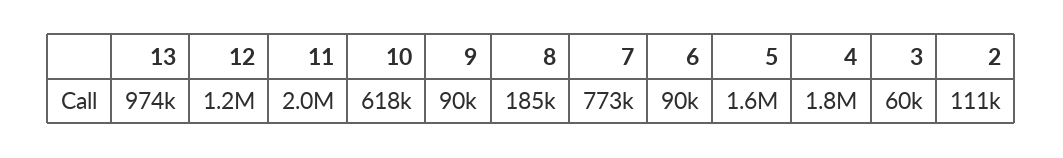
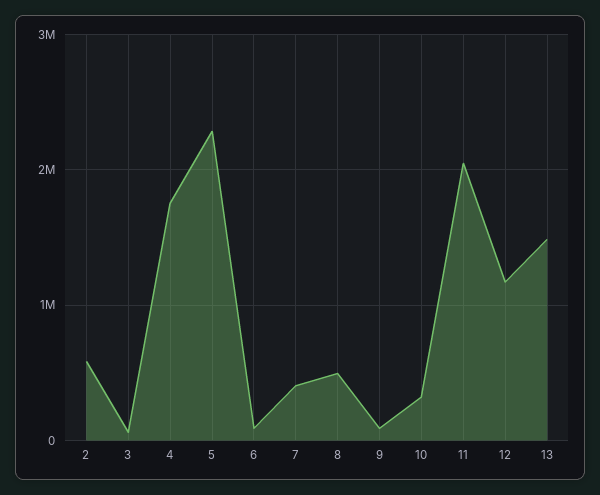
  {
-   "13": 974000,
+   "13": 1500000,
    "12": 1200000,
    "11": 2000000,
-   "10": 618000,
+   "10": 300000,
    "9": 90000,
-   "8": 185000,
+   "8": 500000,
-   "7": 773000,
+   "7": 400000,
    "6": 90000,
-   "5": 1600000,
+   "5": 2300000,
    "4": 1800000,
    "3": 60000,
-   "2": 111000
+   "2": 600000
  }

